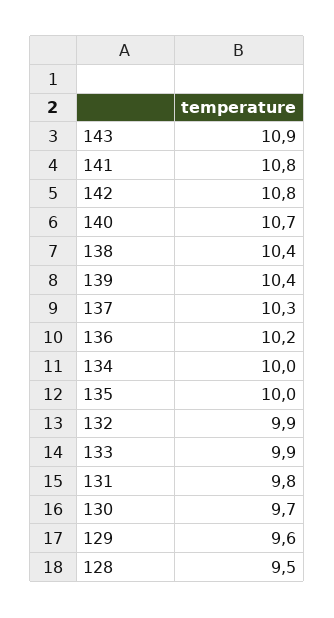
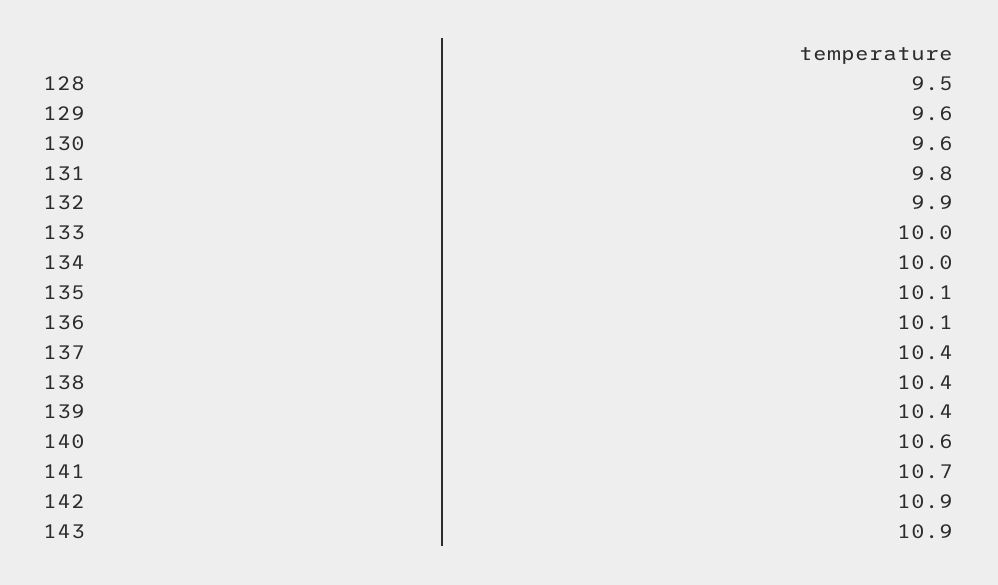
  {
    "143": 10.9,
-   "141": 10.8,
+   "141": 10.7,
-   "142": 10.8,
+   "142": 10.9,
-   "140": 10.7,
+   "140": 10.6,
    "138": 10.4,
    "139": 10.4,
-   "137": 10.3,
+   "137": 10.4,
-   "136": 10.2,
+   "136": 10.1,
    "134": 10,
-   "135": 10,
+   "135": 10.1,
    "132": 9.9,
-   "133": 9.9,
+   "133": 10,
    "131": 9.8,
-   "130": 9.7,
+   "130": 9.6,
    "129": 9.6,
    "128": 9.5
  }

